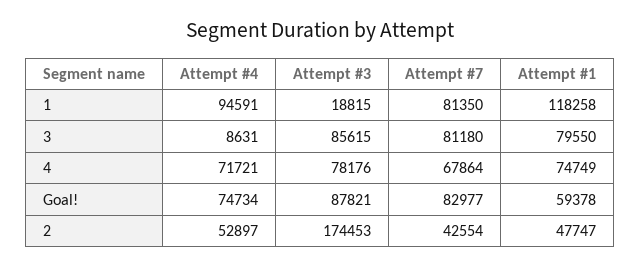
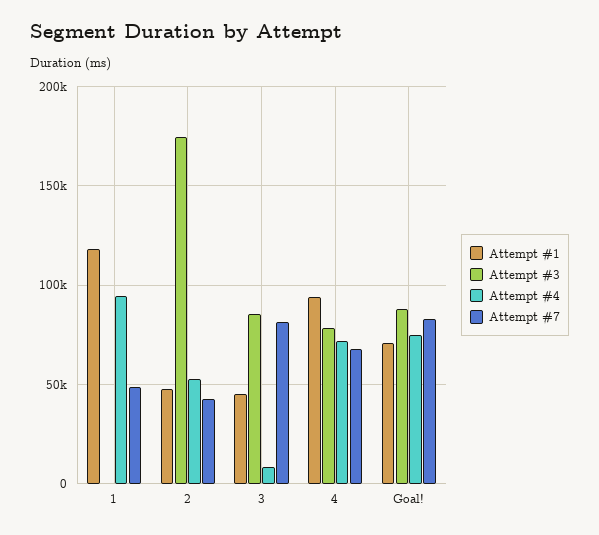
  {
    "Attempt #4": {
      "1": 94591,
      "3": 8631,
      "4": 71721,
      "Goal!": 74734,
      "2": 52897
    },
    "Attempt #3": {
-     "1": 18815,
+     "1": 0,
      "3": 85615,
      "4": 78176,
      "Goal!": 87821,
      "2": 174453
    },
    "Attempt #7": {
-     "1": 81350,
+     "1": 50000,
      "3": 81180,
      "4": 67864,
      "Goal!": 82977,
      "2": 42554
    },
    "Attempt #1": {
      "1": 118258,
-     "3": 79550,
+     "3": 45000,
-     "4": 74749,
+     "4": 95000,
-     "Goal!": 59378,
+     "Goal!": 70000,
      "2": 47747
    }
  }

